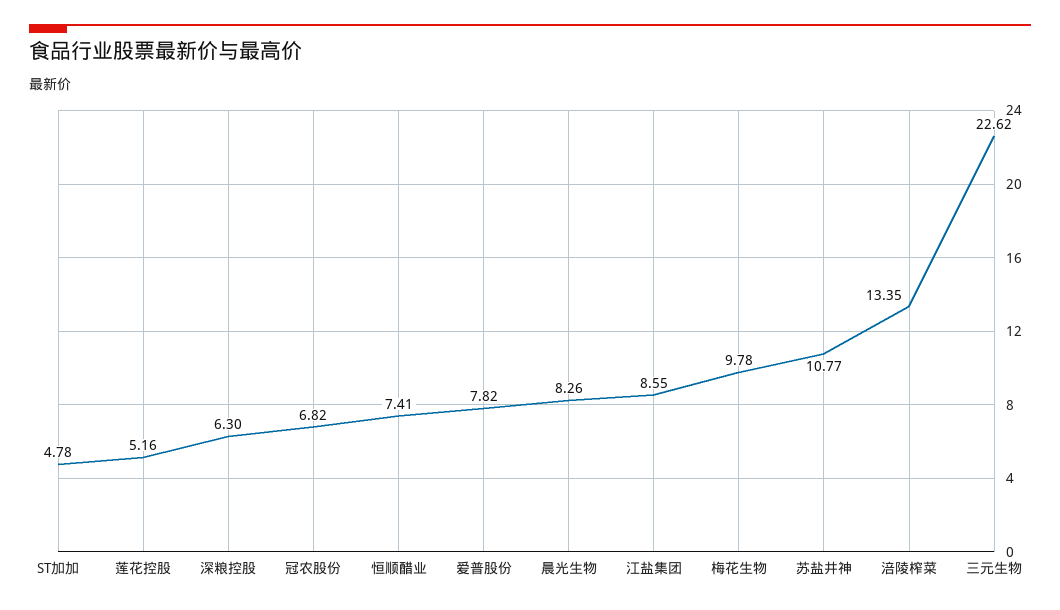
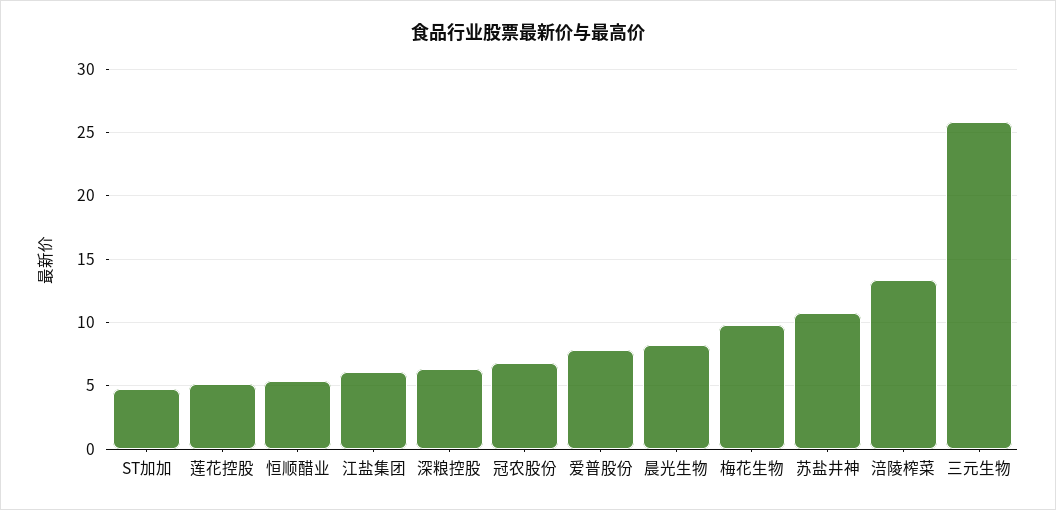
  {
    "ST加加": 4.78,
    "莲花控股": 5.16,
    "深粮控股": 6.3,
    "冠农股份": 6.82,
-   "恒顺醋业": 7.41,
+   "恒顺醋业": 5.5,
    "爱普股份": 7.82,
    "晨光生物": 8.26,
-   "江盐集团": 8.55,
+   "江盐集团": 6,
    "梅花生物": 9.78,
    "苏盐井神": 10.77,
    "涪陵榨菜": 13.35,
-   "三元生物": 22.62
+   "三元生物": 26
  }

